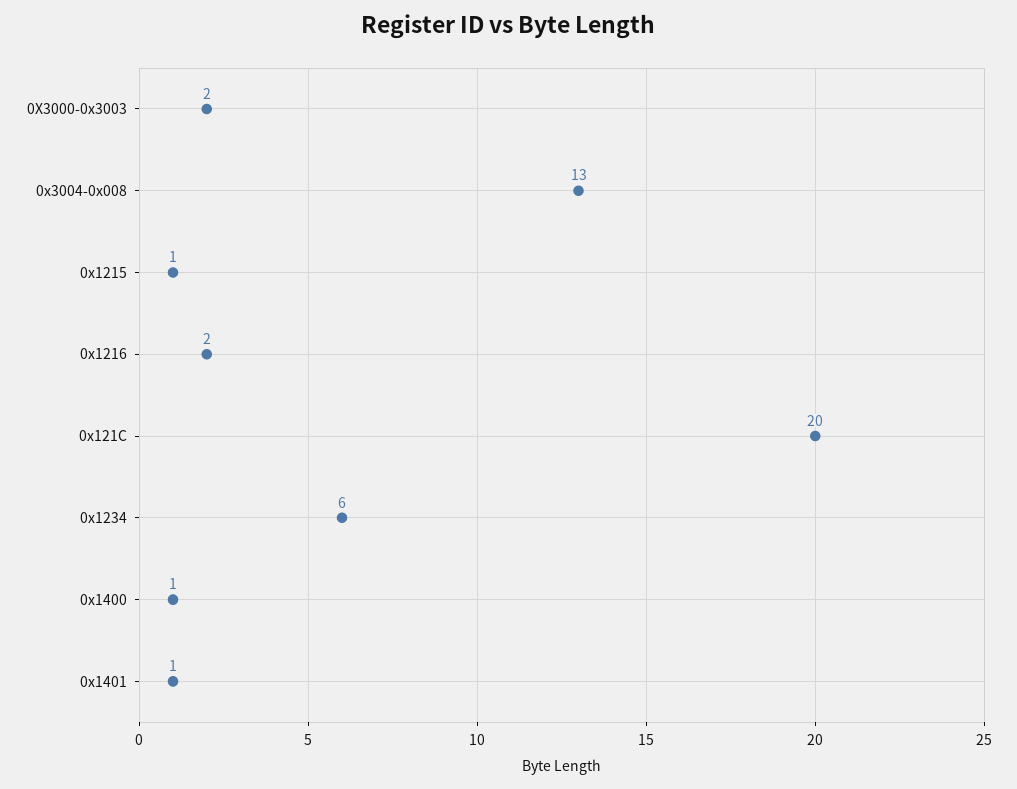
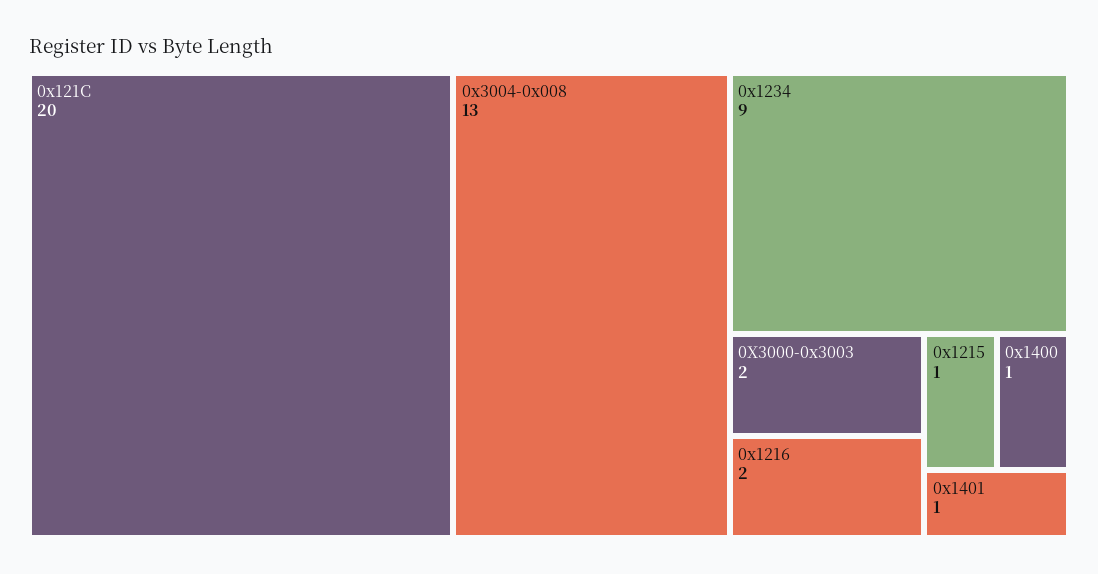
  {
    "0X3000-0x3003": 2,
    "0x3004-0x008": 13,
    "0x1215": 1,
    "0x1216": 2,
    "0x121C": 20,
-   "0x1234": 6,
+   "0x1234": 9,
    "0x1400": 1,
    "0x1401": 1
  }

